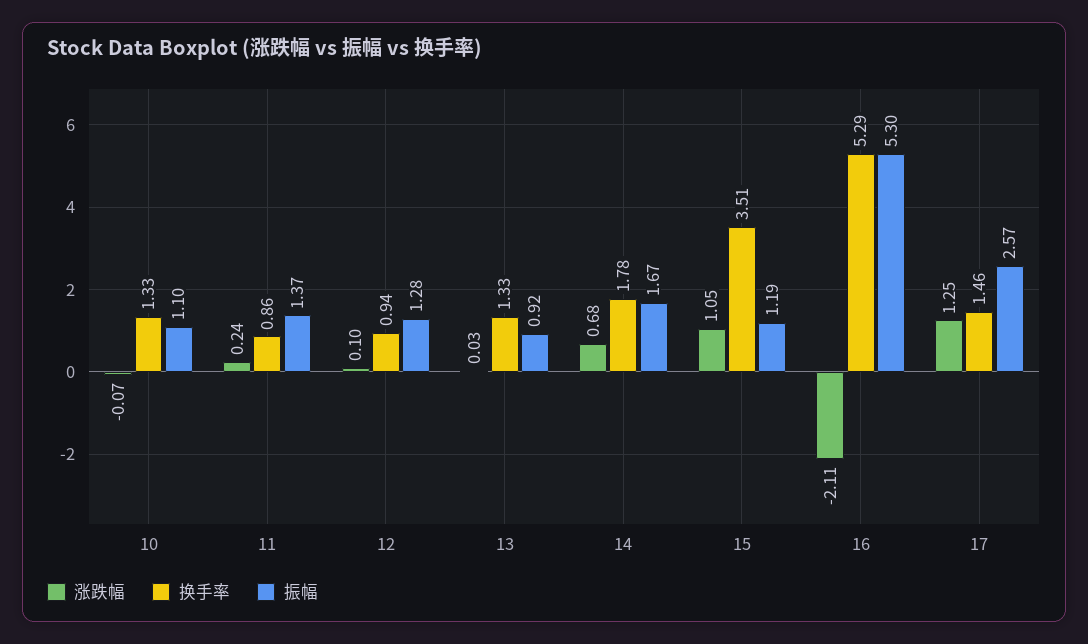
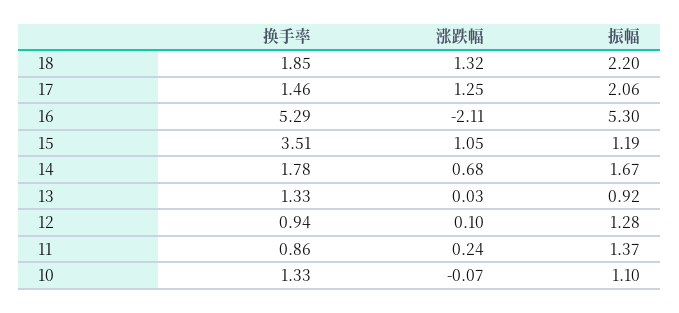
  {
    "涨跌幅": {
      "10": -0.07,
      "11": 0.24,
      "12": 0.1,
      "13": 0.03,
      "14": 0.68,
      "15": 1.05,
      "16": -2.11,
-     "17": 1.25
+     "17": 1.25,
+     "18": 1.32
    },
    "换手率": {
      "10": 1.33,
      "11": 0.86,
      "12": 0.94,
      "13": 1.33,
      "14": 1.78,
      "15": 3.51,
      "16": 5.29,
-     "17": 1.46
+     "17": 1.46,
+     "18": 1.85
    },
    "振幅": {
      "10": 1.1,
      "11": 1.37,
      "12": 1.28,
      "13": 0.92,
      "14": 1.67,
      "15": 1.19,
      "16": 5.3,
-     "17": 2.57
+     "17": 2.06,
+     "18": 2.2
    }
  }

